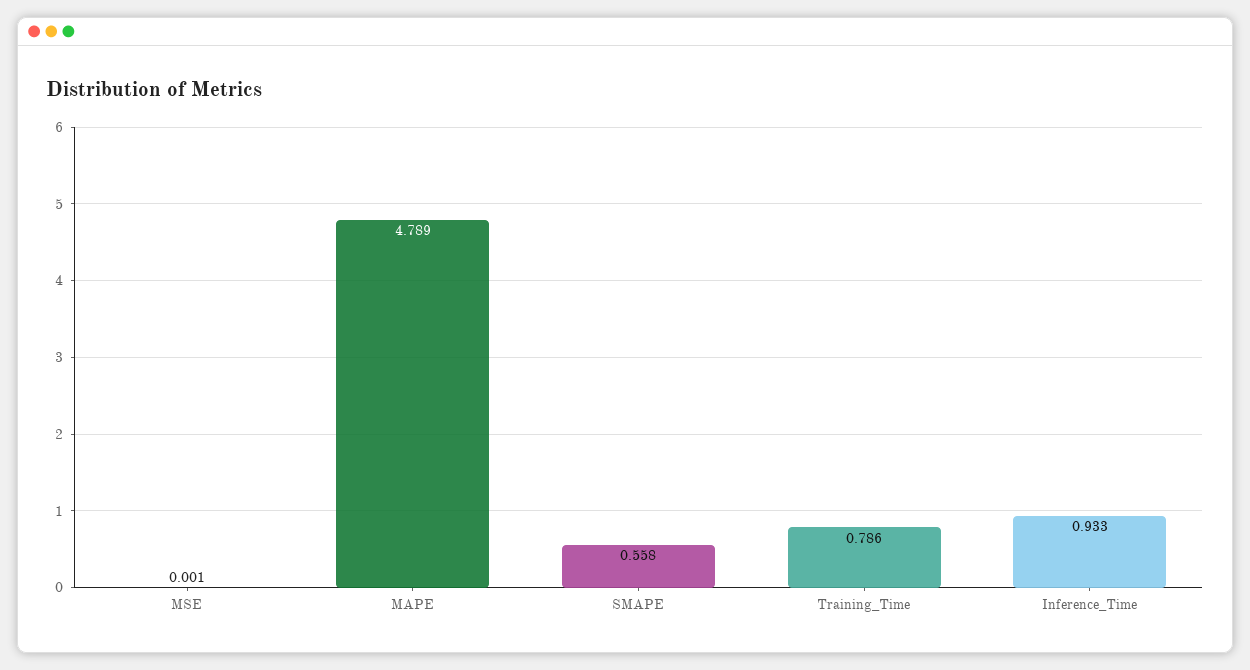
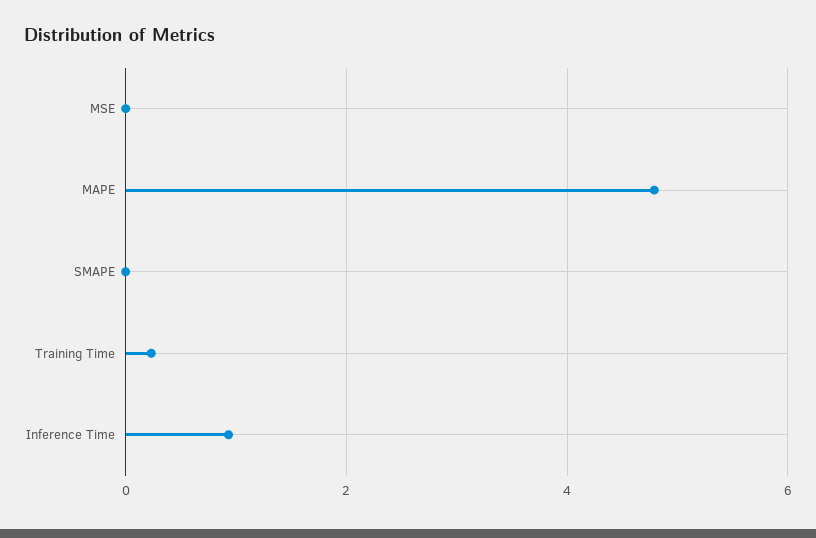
  {
    "MSE": 0.001,
    "MAPE": 4.789,
-   "SMAPE": 0.558,
+   "SMAPE": 0,
-   "Training_Time": 0.786,
+   "Training_Time": 0.2,
    "Inference_Time": 0.933
  }

